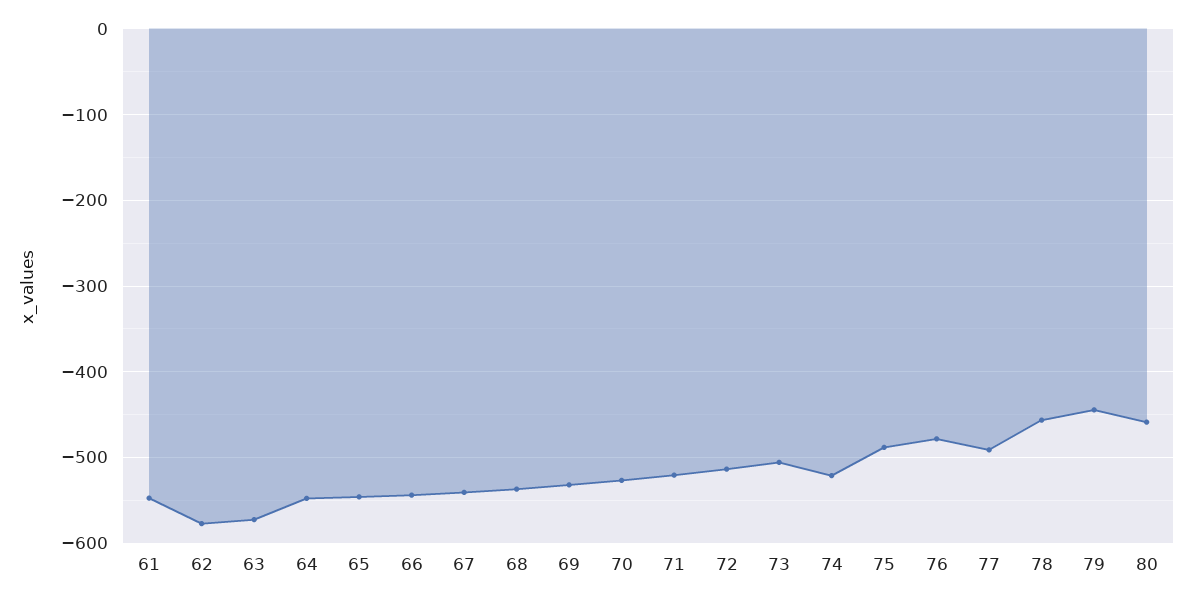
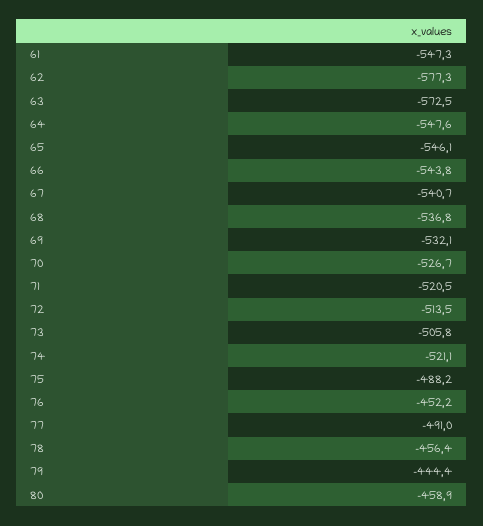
  {
    "61": -547.3,
    "62": -577.3,
    "63": -572.5,
    "64": -547.6,
    "65": -546.1,
    "66": -543.8,
    "67": -540.7,
    "68": -536.8,
    "69": -532.1,
    "70": -526.7,
    "71": -520.5,
    "72": -513.5,
    "73": -505.8,
    "74": -521.1,
    "75": -488.2,
-   "76": -480,
+   "76": -452.2,
    "77": -491,
    "78": -456.4,
    "79": -444.4,
    "80": -458.9
  }

